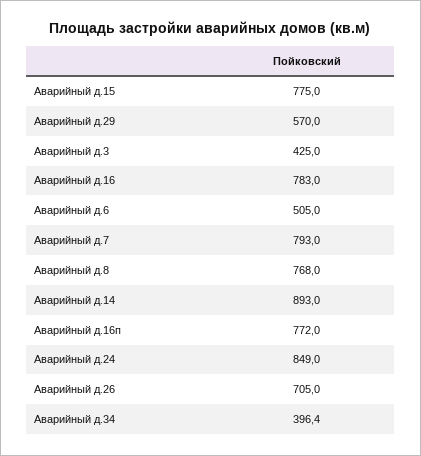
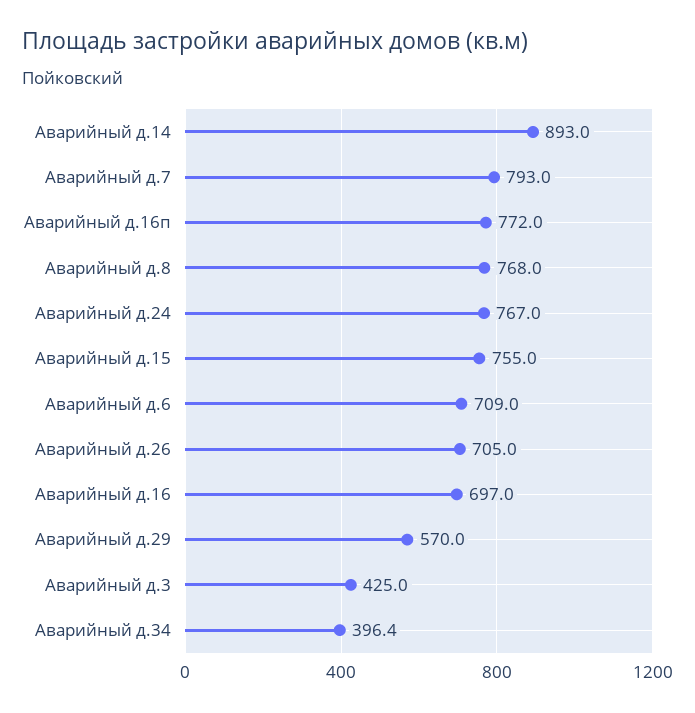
  {
-   "Аварийный д.15": 775,
+   "Аварийный д.15": 755,
    "Аварийный д.29": 570,
    "Аварийный д.3": 425,
-   "Аварийный д.16": 783,
+   "Аварийный д.16": 697,
-   "Аварийный д.6": 505,
+   "Аварийный д.6": 709,
    "Аварийный д.7": 793,
    "Аварийный д.8": 768,
    "Аварийный д.14": 893,
    "Аварийный д.16п": 772,
-   "Аварийный д.24": 849,
+   "Аварийный д.24": 767,
    "Аварийный д.26": 705,
    "Аварийный д.34": 396.4
  }

